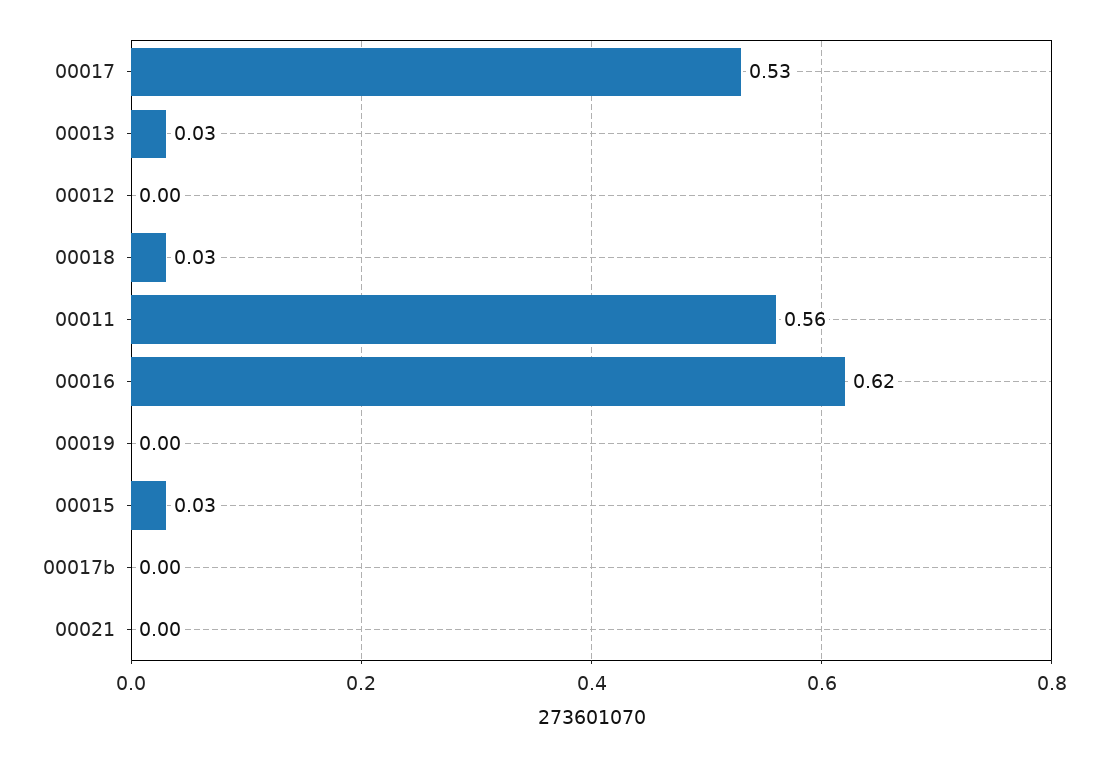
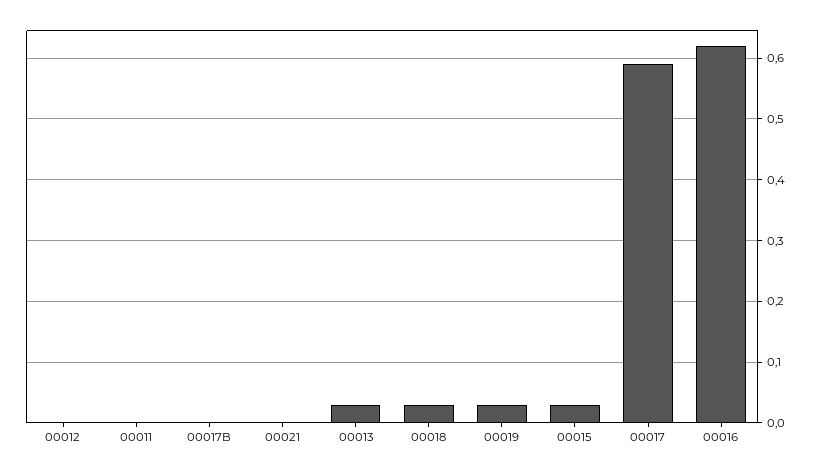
  {
-   "00017": 0.53,
+   "00017": 0.59,
    "00013": 0.03,
    "00012": 0,
    "00018": 0.03,
-   "00011": 0.56,
+   "00011": 0,
    "00016": 0.62,
-   "00019": 0,
+   "00019": 0.03,
    "00015": 0.03,
    "00017b": 0,
    "00021": 0
  }

